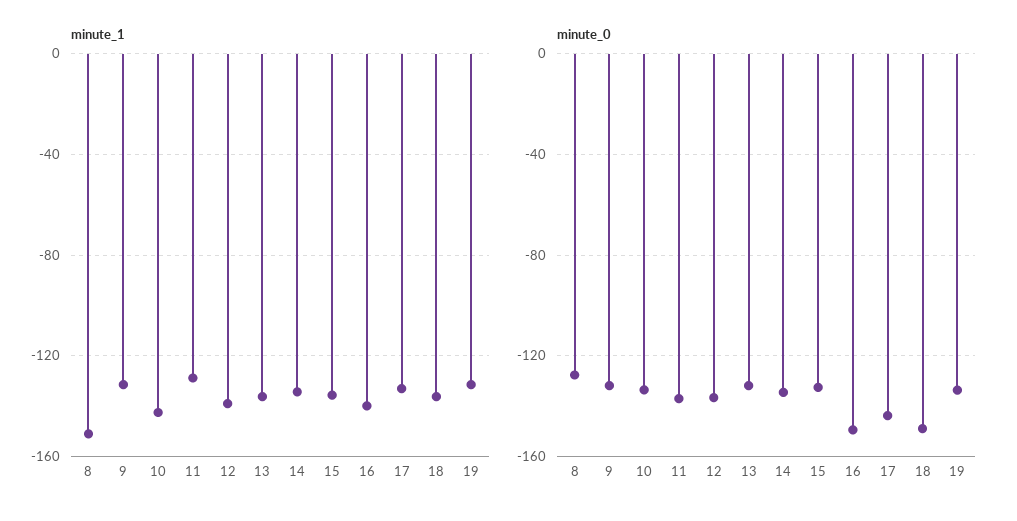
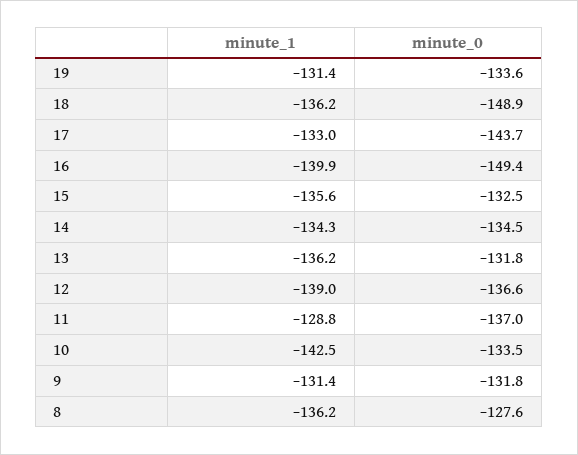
  {
    "minute_1": {
-     "8": -150,
+     "8": -136.2,
      "9": -131.4,
      "10": -142.5,
      "11": -128.8,
      "12": -139,
      "13": -136.2,
      "14": -134.3,
      "15": -135.6,
      "16": -139.9,
      "17": -133,
      "18": -136.2,
      "19": -131.4
    },
    "minute_0": {
      "8": -127.6,
      "9": -131.8,
      "10": -133.5,
      "11": -137,
      "12": -136.6,
      "13": -131.8,
      "14": -134.5,
      "15": -132.5,
      "16": -149.4,
      "17": -143.7,
      "18": -148.9,
      "19": -133.6
    }
  }

